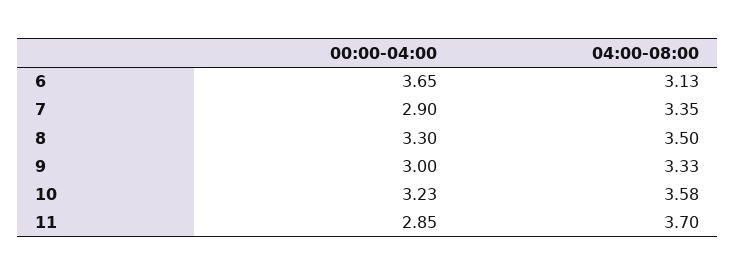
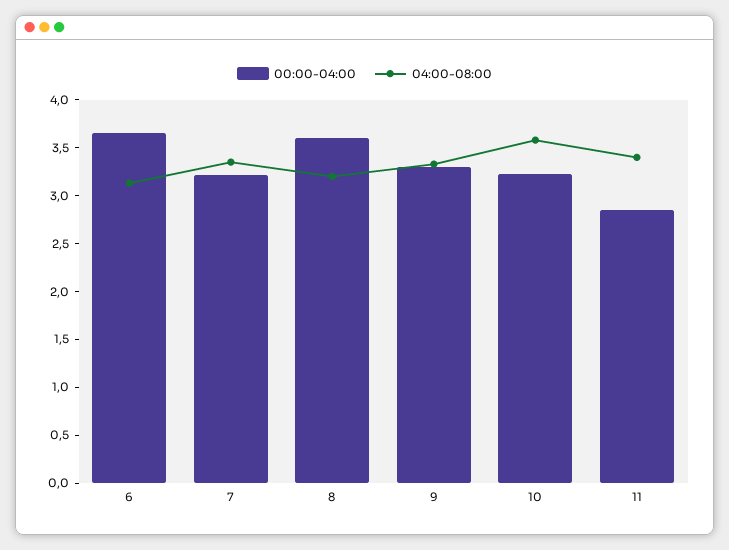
  {
    "00:00-04:00": {
      "6": 3.65,
-     "7": 2.9,
+     "7": 3.2,
-     "8": 3.3,
+     "8": 3.6,
-     "9": 3,
+     "9": 3.3,
      "10": 3.23,
      "11": 2.85
    },
    "04:00-08:00": {
      "6": 3.13,
      "7": 3.35,
-     "8": 3.5,
+     "8": 3.2,
      "9": 3.33,
      "10": 3.58,
-     "11": 3.7
+     "11": 3.4
    }
  }

